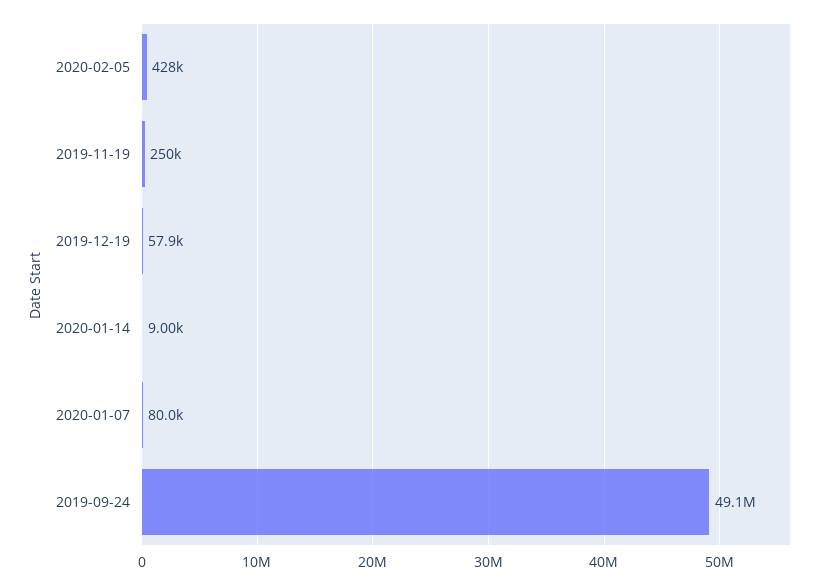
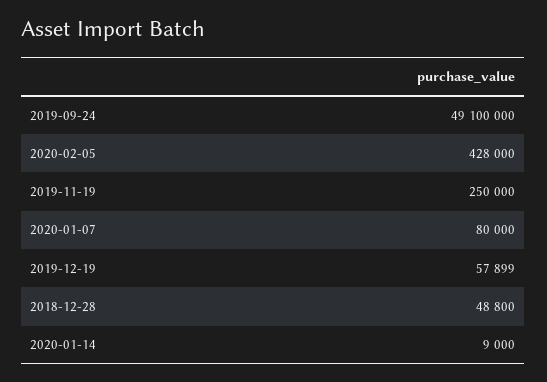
  {
    "2020-02-05": 428000,
    "2019-11-19": 250000,
    "2019-12-19": 57899,
    "2020-01-14": 9000,
    "2020-01-07": 80000,
-   "2019-09-24": 49100000
+   "2019-09-24": 49100000,
+   "2018-12-28": 48800
  }

